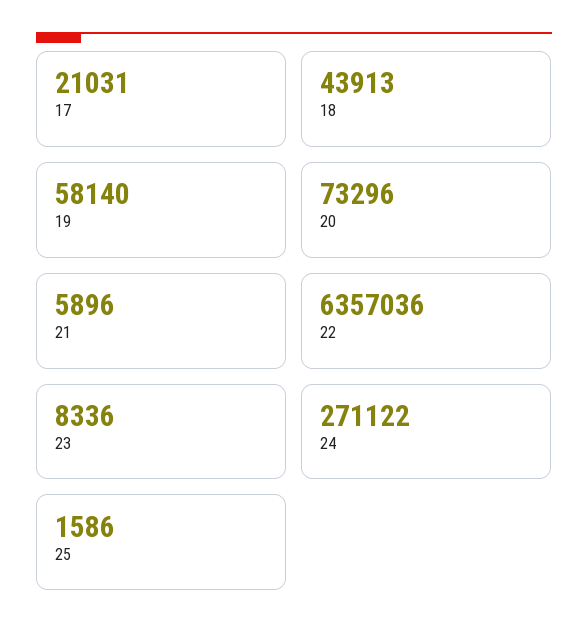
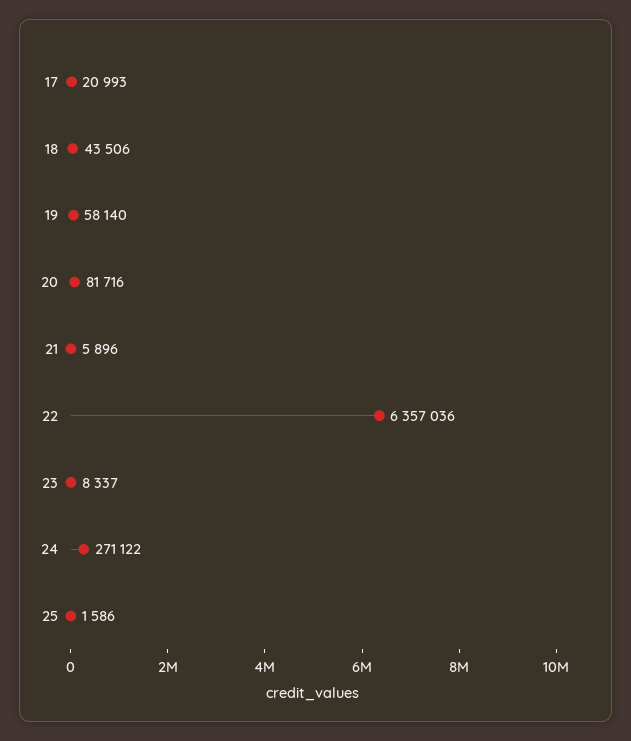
  {
-   "17": 21031,
+   "17": 20993,
-   "18": 43913,
+   "18": 43506,
    "19": 58140,
-   "20": 73296,
+   "20": 81716,
    "21": 5896,
    "22": 6357036,
-   "23": 8336,
+   "23": 8337,
    "24": 271122,
    "25": 1586
  }

